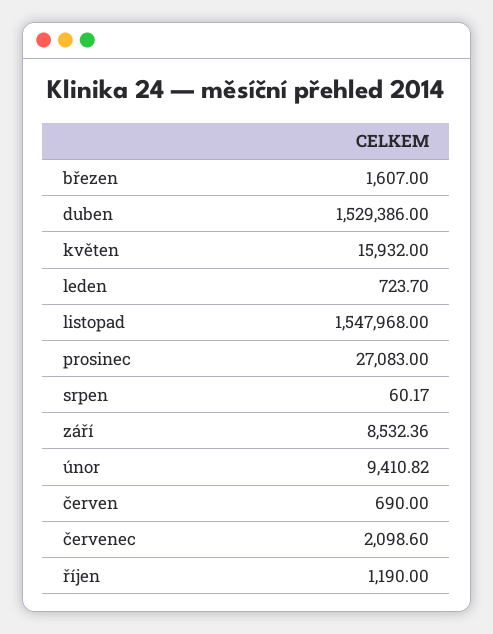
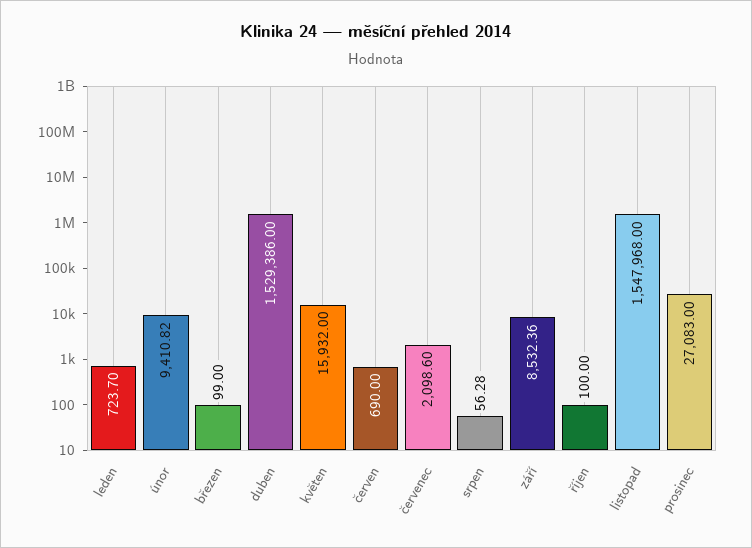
  {
-   "březen": 1607,
+   "březen": 99,
    "duben": 1529386,
    "květen": 15932,
    "leden": 723.7,
    "listopad": 1547968,
    "prosinec": 27083,
-   "srpen": 60.17,
+   "srpen": 56.28,
    "září": 8532.36,
    "únor": 9410.82,
    "červen": 690,
    "červenec": 2098.6,
-   "říjen": 1190
+   "říjen": 100
  }

